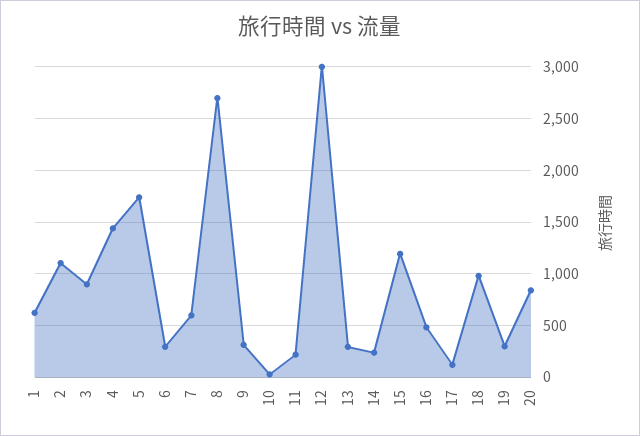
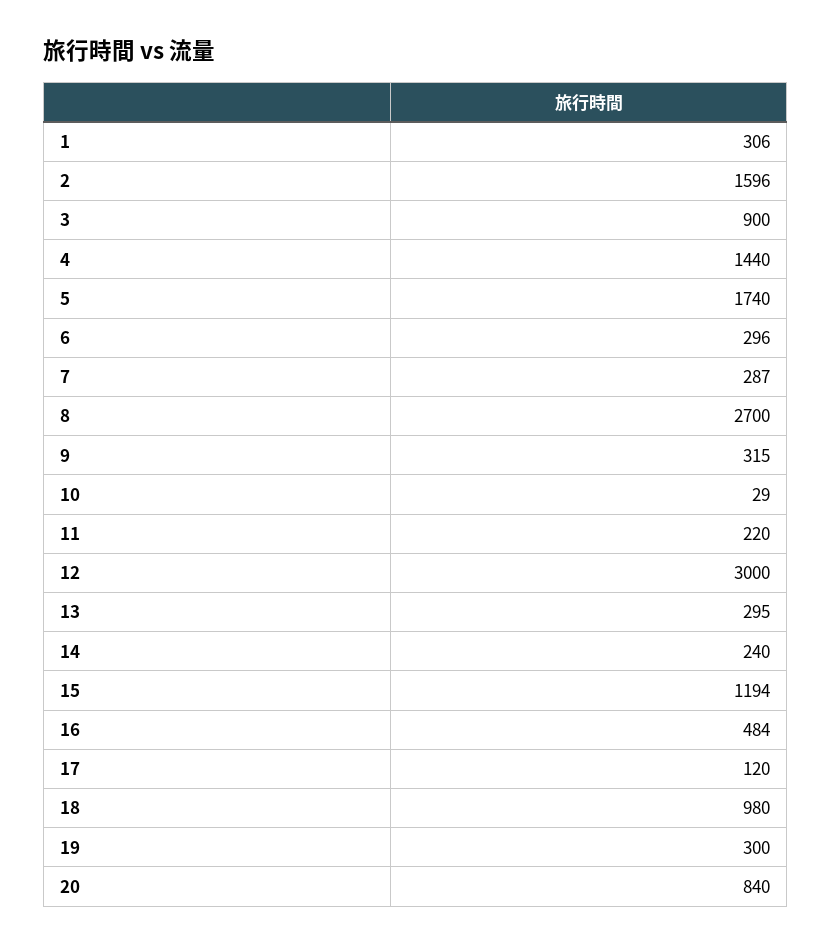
  {
-   "1": 600,
+   "1": 306,
-   "2": 1100,
+   "2": 1596,
    "3": 900,
    "4": 1440,
    "5": 1740,
    "6": 296,
-   "7": 600,
+   "7": 287,
    "8": 2700,
    "9": 315,
    "10": 29,
    "11": 220,
    "12": 3000,
    "13": 295,
    "14": 240,
    "15": 1194,
    "16": 484,
    "17": 120,
    "18": 980,
    "19": 300,
    "20": 840
  }

